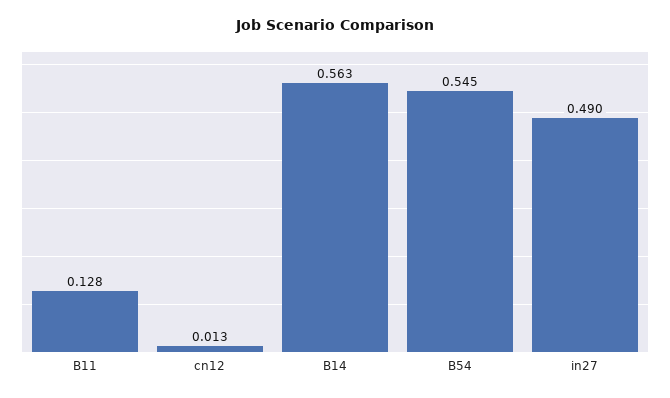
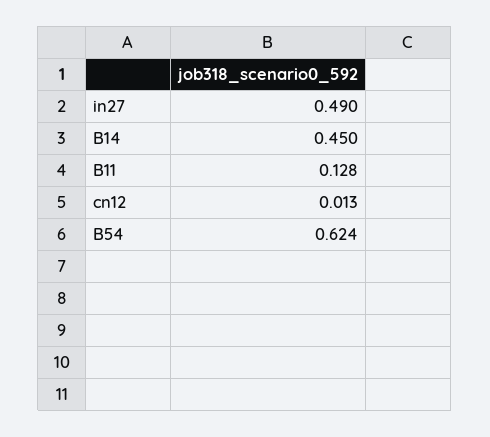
  {
    "B11": 0.128,
    "cn12": 0.013,
-   "B14": 0.563,
+   "B14": 0.45,
-   "B54": 0.545,
+   "B54": 0.624,
    "in27": 0.49
  }

